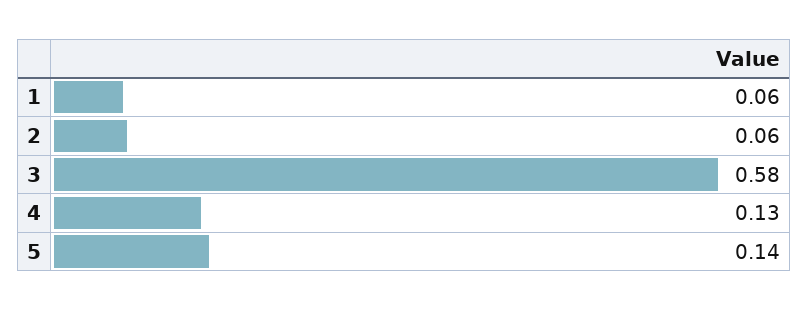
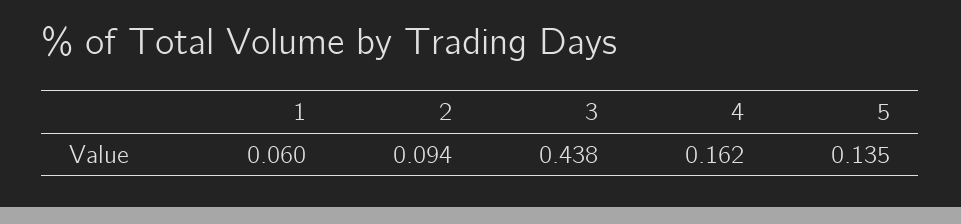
  {
    "1": 0.06,
-   "2": 0.06,
+   "2": 0.094,
-   "3": 0.58,
+   "3": 0.438,
-   "4": 0.13,
+   "4": 0.162,
    "5": 0.135
  }

